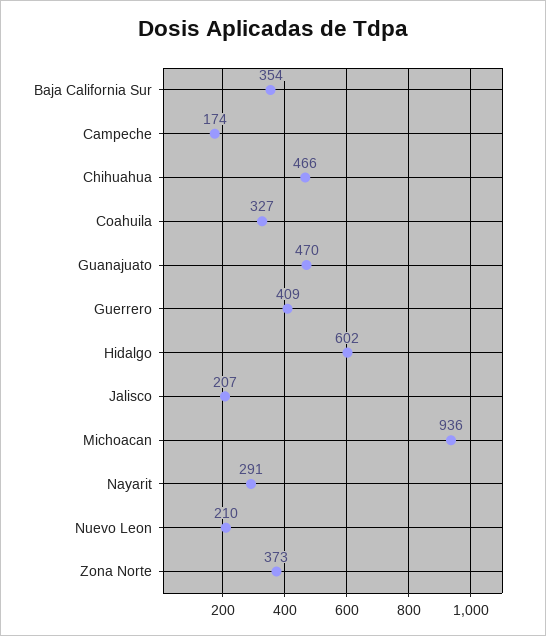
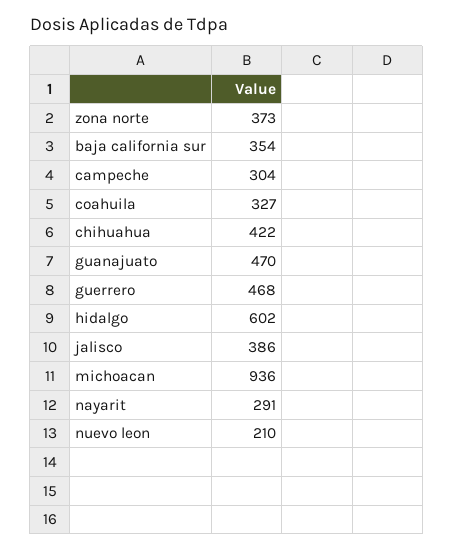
  {
    "Baja California Sur": 354,
-   "Campeche": 174,
+   "Campeche": 304,
-   "Chihuahua": 466,
+   "Chihuahua": 422,
    "Coahuila": 327,
    "Guanajuato": 470,
-   "Guerrero": 409,
+   "Guerrero": 468,
    "Hidalgo": 602,
-   "Jalisco": 207,
+   "Jalisco": 386,
    "Michoacan": 936,
    "Nayarit": 291,
    "Nuevo Leon": 210,
    "Zona Norte": 373
  }

